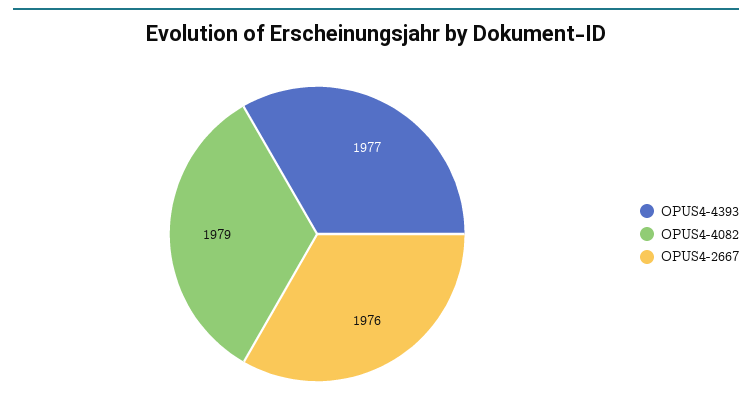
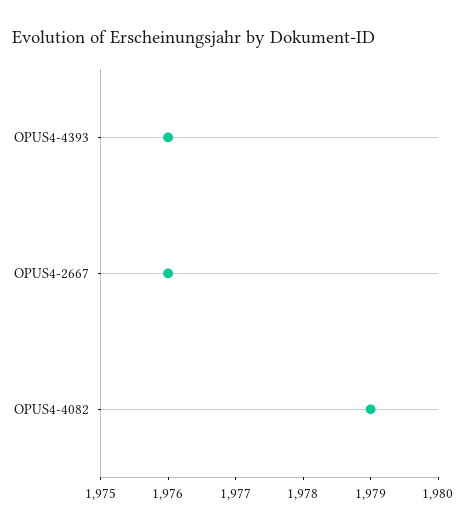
  {
-   "OPUS4-4393": 1977,
+   "OPUS4-4393": 1976,
    "OPUS4-4082": 1979,
    "OPUS4-2667": 1976
  }

